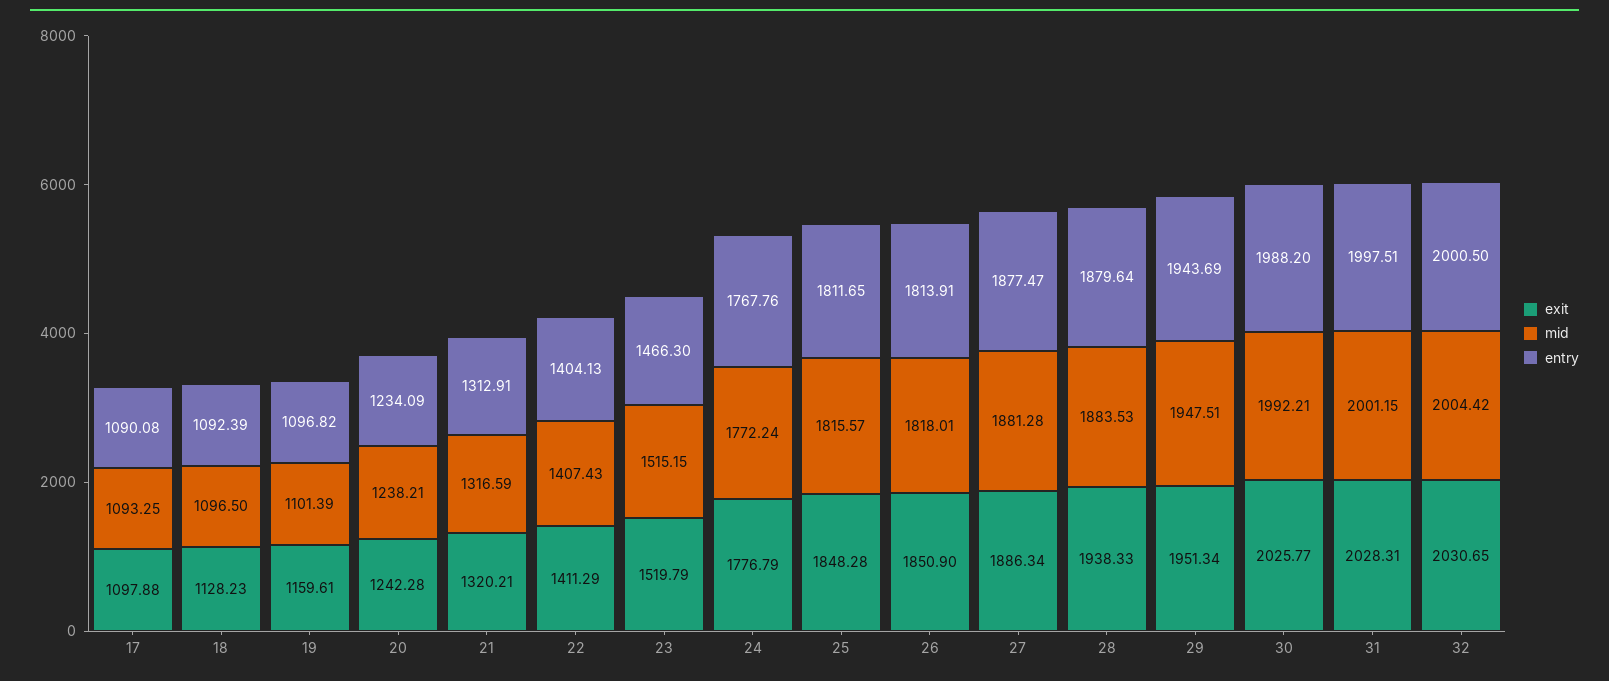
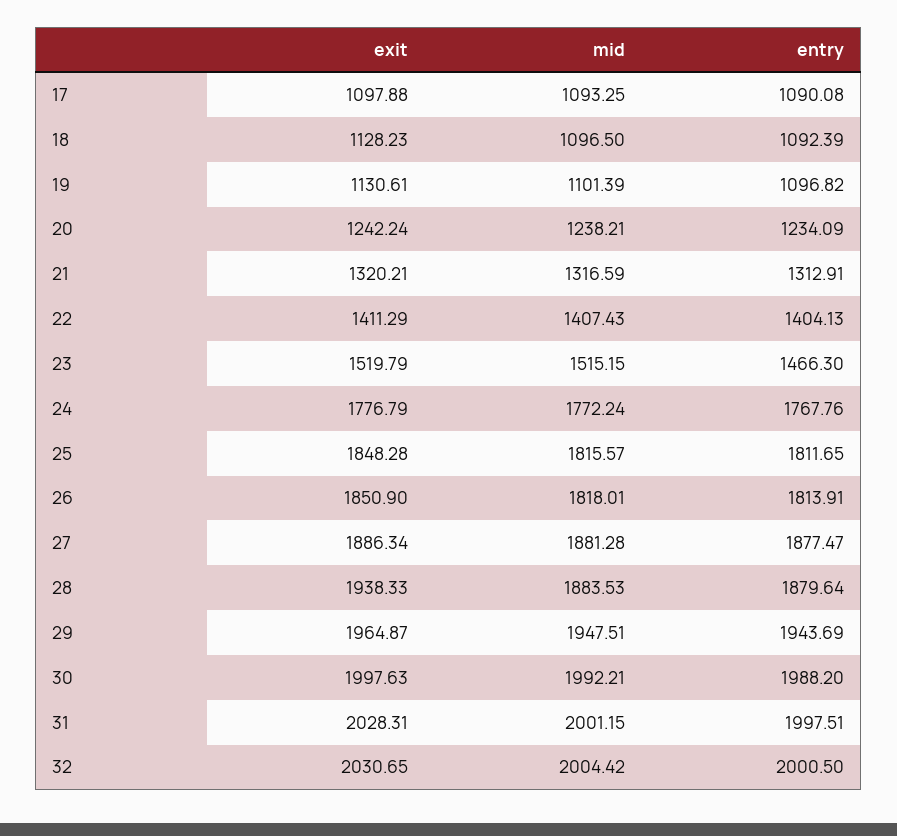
  {
    "exit": {
      "17": 1097.88,
      "18": 1128.23,
-     "19": 1159.61,
+     "19": 1130.61,
-     "20": 1242.28,
+     "20": 1242.24,
      "21": 1320.21,
      "22": 1411.29,
      "23": 1519.79,
      "24": 1776.79,
      "25": 1848.28,
      "26": 1850.9,
      "27": 1886.34,
      "28": 1938.33,
-     "29": 1951.34,
+     "29": 1964.87,
-     "30": 2025.77,
+     "30": 1997.63,
      "31": 2028.31,
      "32": 2030.65
    },
    "mid": {
      "17": 1093.25,
      "18": 1096.5,
      "19": 1101.39,
      "20": 1238.21,
      "21": 1316.59,
      "22": 1407.43,
      "23": 1515.15,
      "24": 1772.24,
      "25": 1815.57,
      "26": 1818.01,
      "27": 1881.28,
      "28": 1883.53,
      "29": 1947.51,
      "30": 1992.21,
      "31": 2001.15,
      "32": 2004.42
    },
    "entry": {
      "17": 1090.08,
      "18": 1092.39,
      "19": 1096.82,
      "20": 1234.09,
      "21": 1312.91,
      "22": 1404.13,
      "23": 1466.3,
      "24": 1767.76,
      "25": 1811.65,
      "26": 1813.91,
      "27": 1877.47,
      "28": 1879.64,
      "29": 1943.69,
      "30": 1988.2,
      "31": 1997.51,
      "32": 2000.5
    }
  }

